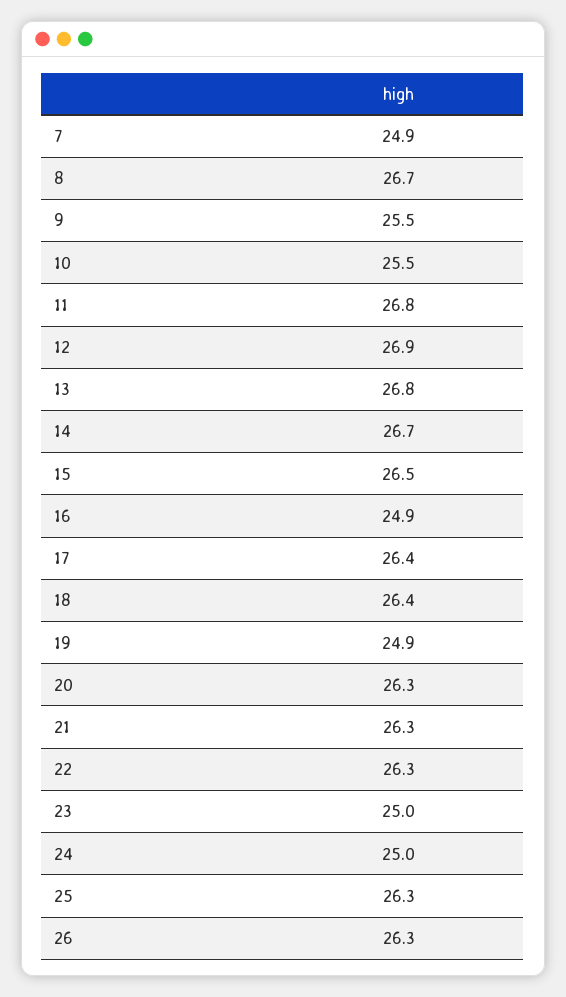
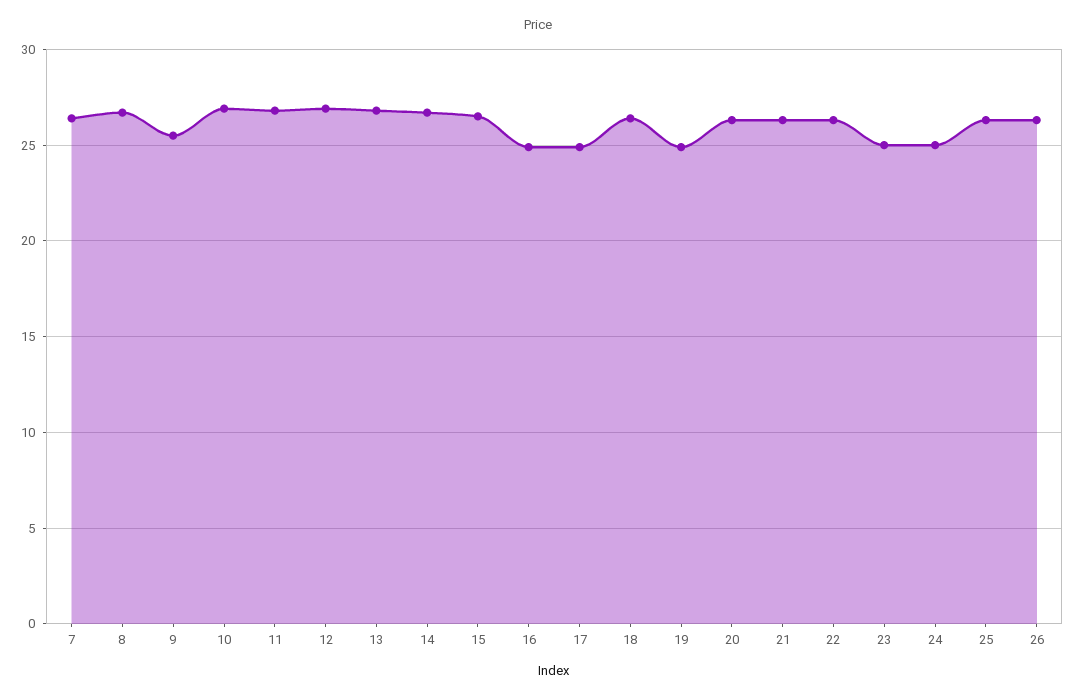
  {
-   "7": 24.9,
+   "7": 26.5,
    "8": 26.7,
    "9": 25.5,
-   "10": 25.5,
+   "10": 27,
    "11": 26.8,
    "12": 26.9,
    "13": 26.8,
    "14": 26.7,
    "15": 26.5,
    "16": 24.9,
-   "17": 26.4,
+   "17": 25,
    "18": 26.4,
    "19": 24.9,
    "20": 26.3,
    "21": 26.3,
    "22": 26.3,
    "23": 25,
    "24": 25,
    "25": 26.3,
    "26": 26.3
  }

